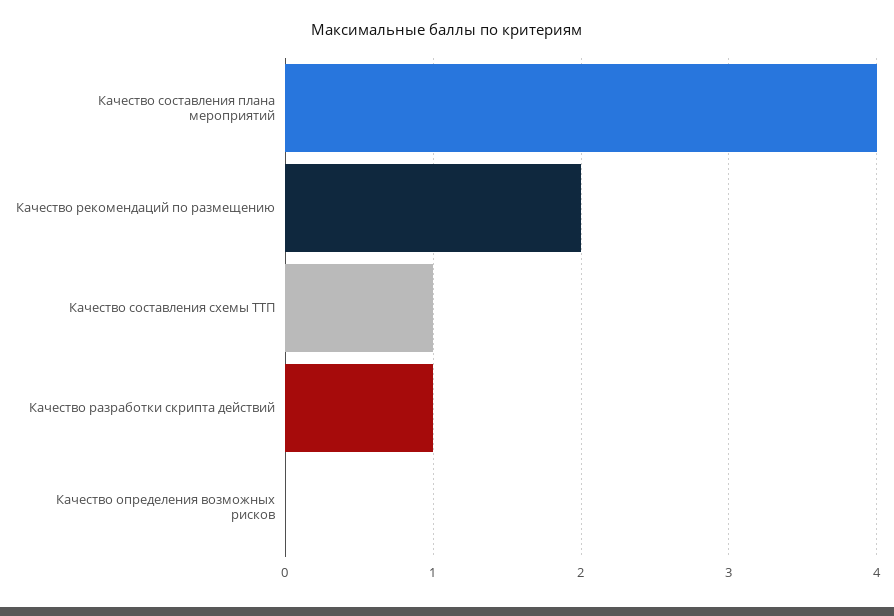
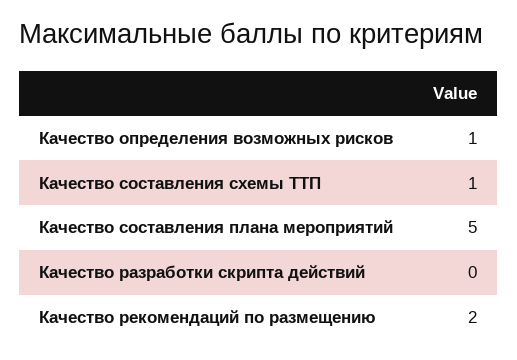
  {
-   "Качество составления плана мероприятий": 4,
+   "Качество составления плана мероприятий": 5,
    "Качество рекомендаций по размещению": 2,
    "Качество составления схемы ТТП": 1,
-   "Качество разработки скрипта действий": 1,
+   "Качество разработки скрипта действий": 0,
-   "Качество определения возможных рисков": 0
+   "Качество определения возможных рисков": 1
  }

